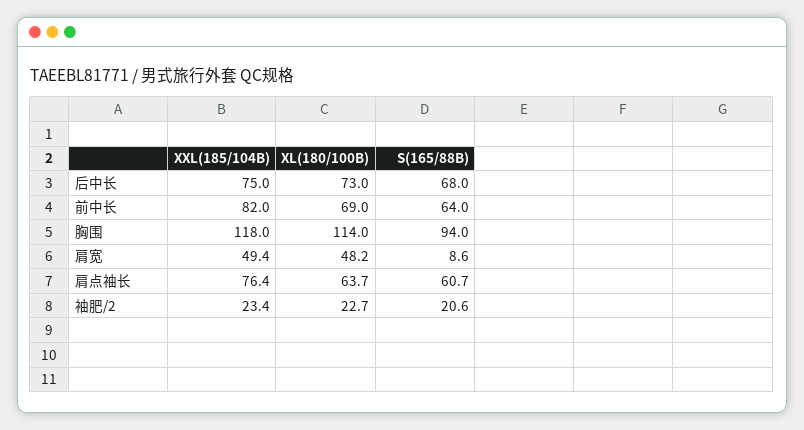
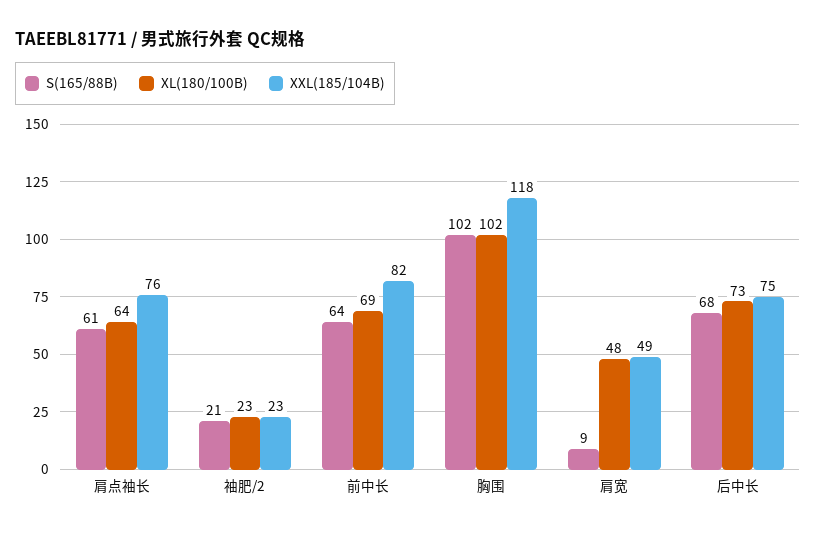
  {
    "XXL(185/104B)": {
      "后中长": 75,
      "前中长": 82,
      "胸围": 118,
      "肩宽": 49.4,
      "肩点袖长": 76.4,
      "袖肥/2": 23.4
    },
    "XL(180/100B)": {
      "后中长": 73,
      "前中长": 69,
-     "胸围": 114,
+     "胸围": 102,
      "肩宽": 48.2,
      "肩点袖长": 63.7,
      "袖肥/2": 22.7
    },
    "S(165/88B)": {
      "后中长": 68,
      "前中长": 64,
-     "胸围": 94,
+     "胸围": 102,
      "肩宽": 8.6,
      "肩点袖长": 60.7,
      "袖肥/2": 20.6
    }
  }

